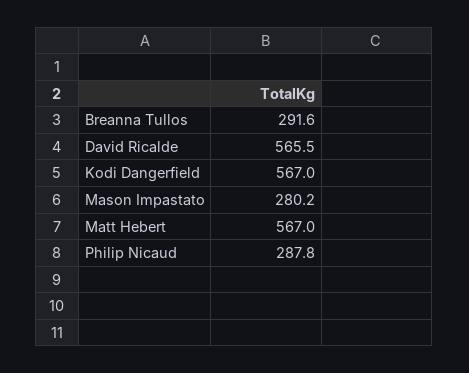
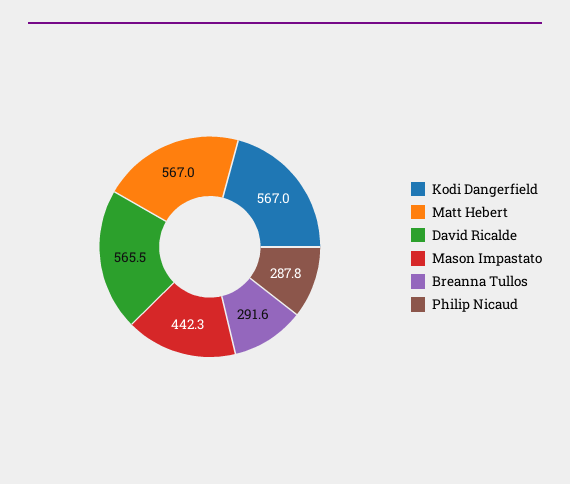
  {
    "Breanna Tullos": 291.6,
    "David Ricalde": 565.5,
    "Kodi Dangerfield": 567,
-   "Mason Impastato": 280.2,
+   "Mason Impastato": 442.3,
    "Matt Hebert": 567,
    "Philip Nicaud": 287.8
  }

